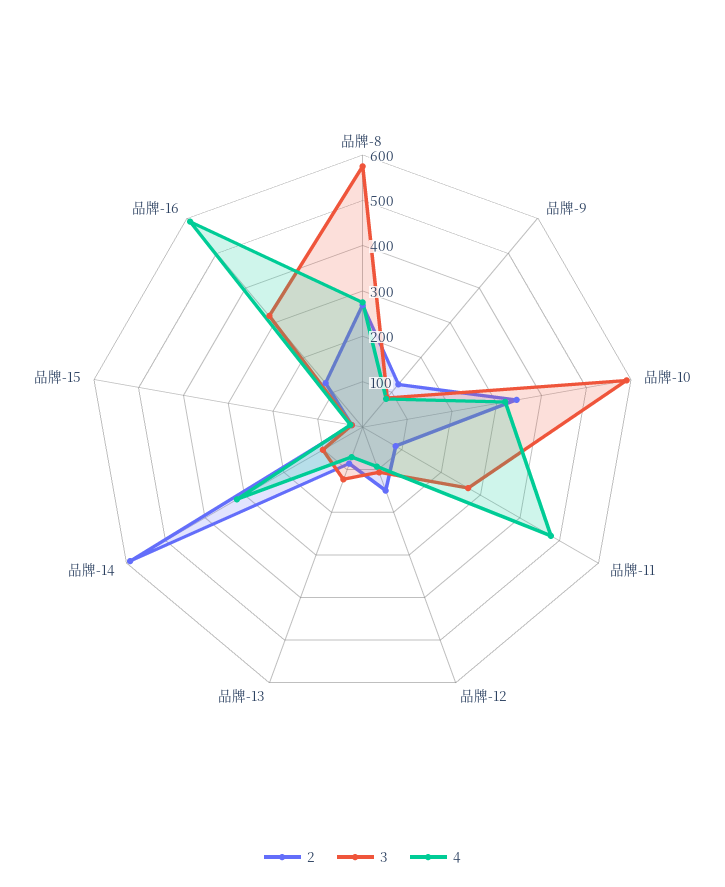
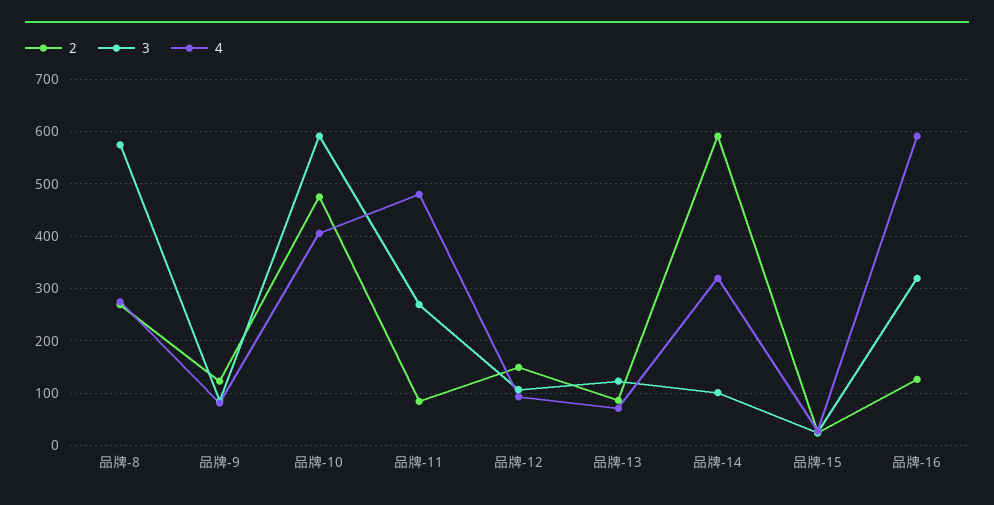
  {
    "2": {
      "品牌-8": 260,
      "品牌-9": 120,
-     "品牌-10": 340,
+     "品牌-10": 480,
      "品牌-11": 80,
      "品牌-12": 140,
      "品牌-13": 80,
      "品牌-14": 600,
      "品牌-15": 20,
      "品牌-16": 120
    },
    "3": {
      "品牌-8": 580,
      "品牌-9": 80,
      "品牌-10": 600,
      "品牌-11": 260,
      "品牌-12": 100,
      "品牌-13": 120,
      "品牌-14": 100,
      "品牌-15": 20,
      "品牌-16": 320
    },
    "4": {
      "品牌-8": 280,
      "品牌-9": 80,
-     "品牌-10": 320,
+     "品牌-10": 400,
      "品牌-11": 480,
      "品牌-12": 100,
      "品牌-13": 80,
      "品牌-14": 320,
      "品牌-15": 20,
      "品牌-16": 600
    }
  }

